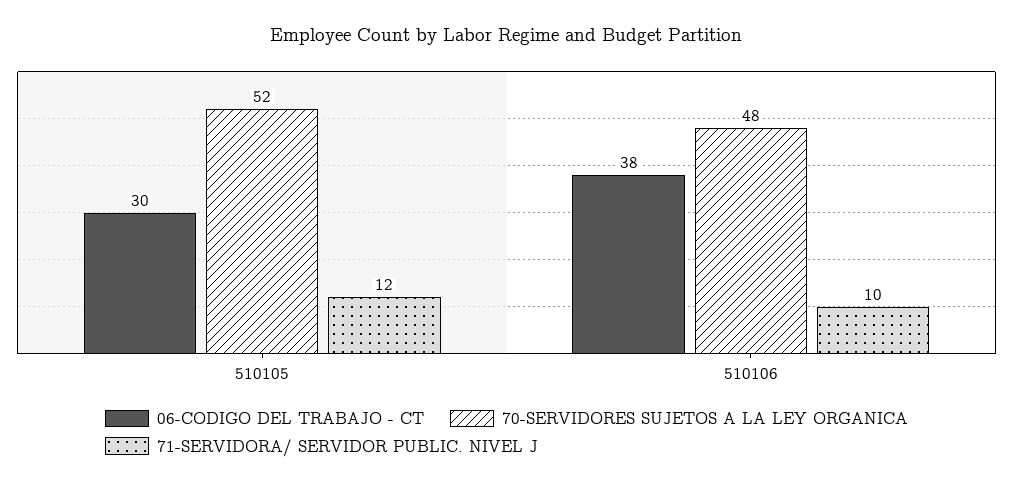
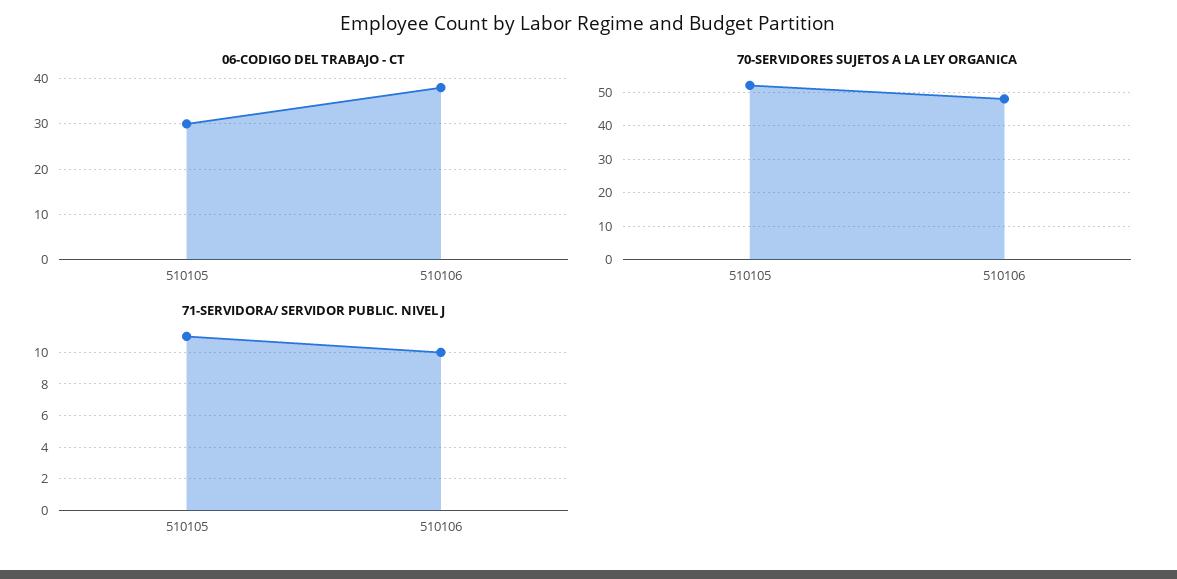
  {
    "06-CODIGO DEL TRABAJO - CT": {
      "510105": 30,
      "510106": 38
    },
    "70-SERVIDORES SUJETOS A LA LEY ORGANICA": {
      "510105": 52,
      "510106": 48
    },
    "71-SERVIDORA/ SERVIDOR PUBLIC. NIVEL J": {
-     "510105": 12,
+     "510105": 11,
      "510106": 10
    }
  }

